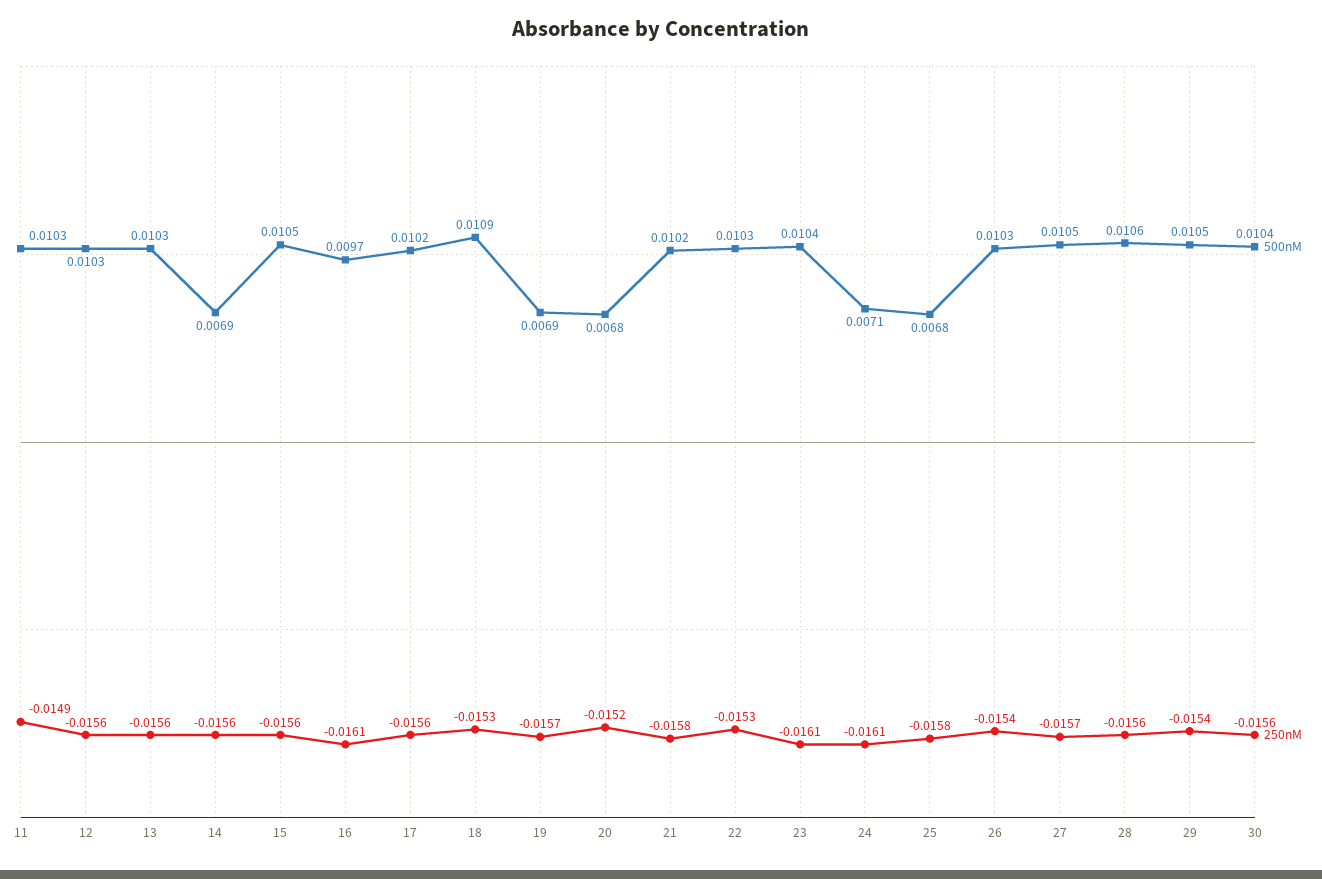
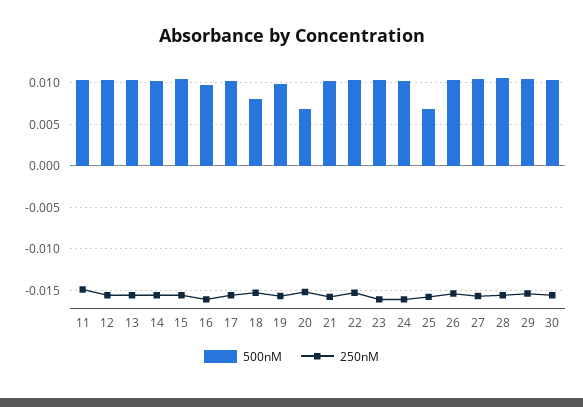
  {
    "500nM": {
      "11": 0.0103,
      "12": 0.0103,
      "13": 0.0103,
-     "14": 0.0069,
+     "14": 0.01,
      "15": 0.0105,
      "16": 0.0097,
      "17": 0.0102,
-     "18": 0.0109,
+     "18": 0.008,
-     "19": 0.0069,
+     "19": 0.01,
      "20": 0.0068,
      "21": 0.0102,
      "22": 0.0103,
      "23": 0.0104,
-     "24": 0.0071,
+     "24": 0.01,
      "25": 0.0068,
      "26": 0.0103,
      "27": 0.0105,
      "28": 0.0106,
      "29": 0.0105,
      "30": 0.0104
    },
    "250nM": {
      "11": -0.0149,
      "12": -0.0156,
      "13": -0.0156,
      "14": -0.0156,
      "15": -0.0156,
      "16": -0.0161,
      "17": -0.0156,
      "18": -0.0153,
      "19": -0.0157,
      "20": -0.0152,
      "21": -0.0158,
      "22": -0.0153,
      "23": -0.0161,
      "24": -0.0161,
      "25": -0.0158,
      "26": -0.0154,
      "27": -0.0157,
      "28": -0.0156,
      "29": -0.0154,
      "30": -0.0156
    }
  }

